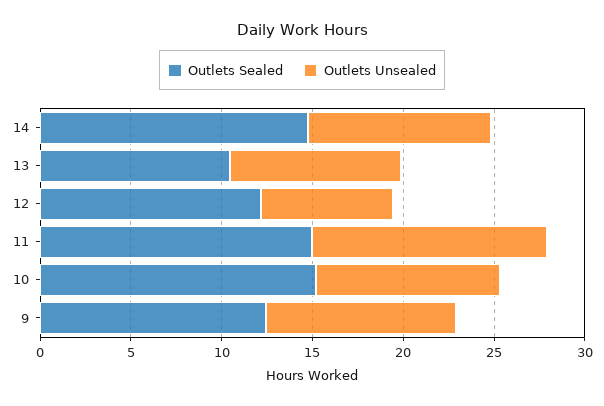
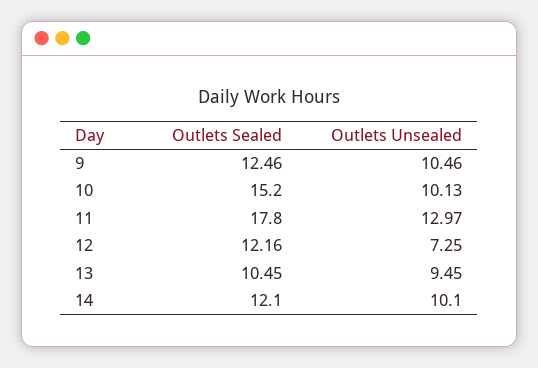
  {
    "Outlets Sealed": {
-     "14": 15,
+     "14": 12.1,
      "13": 10.45,
      "12": 12.16,
-     "11": 15,
+     "11": 17.8,
      "10": 15.2,
      "9": 12.46
    },
    "Outlets Unsealed": {
      "14": 10.1,
      "13": 9.45,
      "12": 7.25,
      "11": 12.97,
      "10": 10.13,
      "9": 10.46
    }
  }

